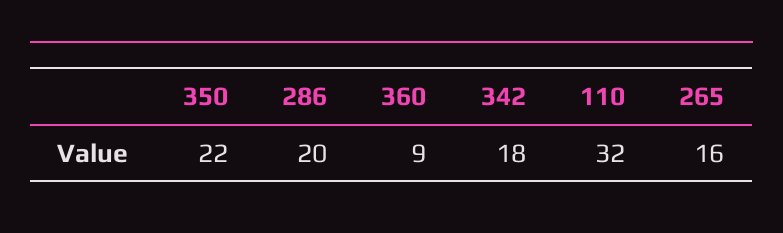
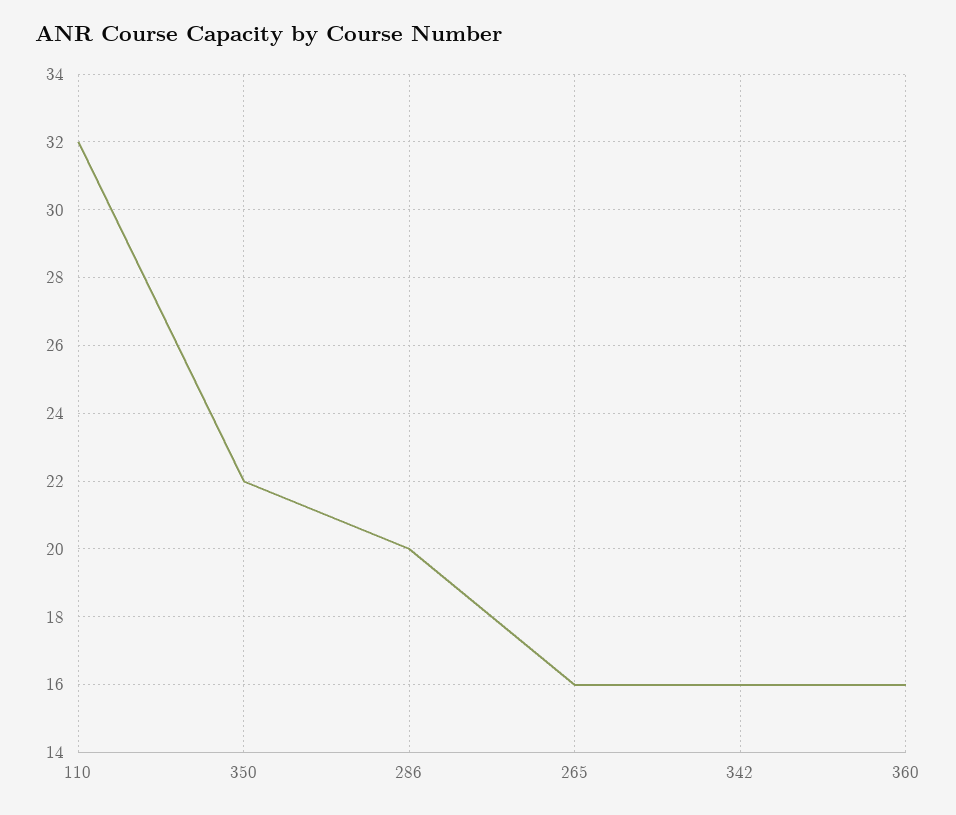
  {
    "350": 22,
    "286": 20,
-   "360": 9,
+   "360": 16,
-   "342": 18,
+   "342": 16,
    "110": 32,
    "265": 16
  }

